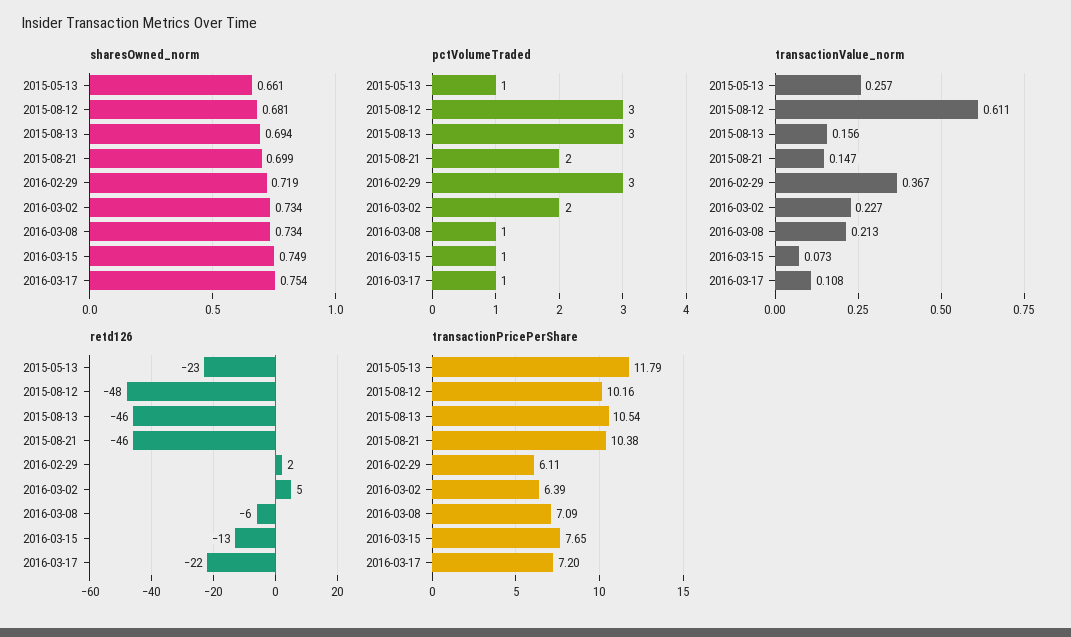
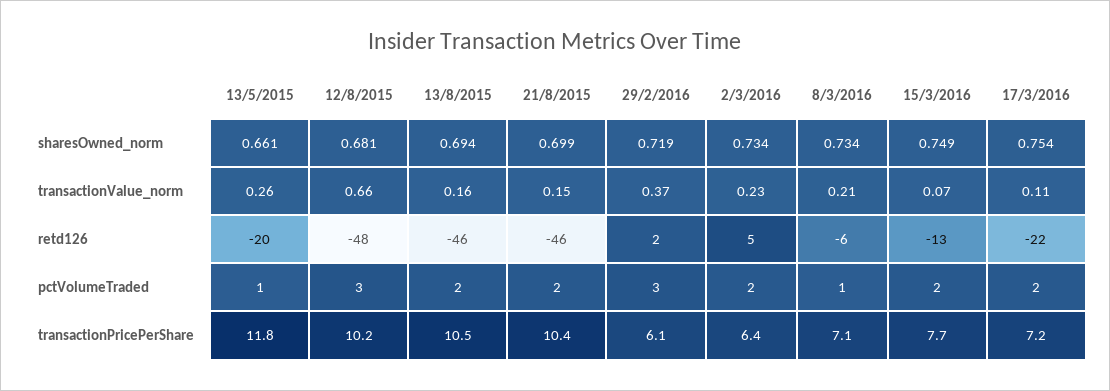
  {
    "sharesOwned_norm": {
      "2015-05-13": 0.661,
      "2015-08-12": 0.681,
      "2015-08-13": 0.694,
      "2015-08-21": 0.699,
      "2016-02-29": 0.719,
      "2016-03-02": 0.734,
      "2016-03-08": 0.734,
      "2016-03-15": 0.749,
      "2016-03-17": 0.754
    },
    "pctVolumeTraded": {
      "2015-05-13": 1,
      "2015-08-12": 3,
-     "2015-08-13": 3,
+     "2015-08-13": 2,
      "2015-08-21": 2,
      "2016-02-29": 3,
      "2016-03-02": 2,
      "2016-03-08": 1,
-     "2016-03-15": 1,
+     "2016-03-15": 2,
-     "2016-03-17": 1
+     "2016-03-17": 2
    },
    "transactionValue_norm": {
      "2015-05-13": 0.257,
-     "2015-08-12": 0.611,
+     "2015-08-12": 0.66,
      "2015-08-13": 0.156,
      "2015-08-21": 0.147,
      "2016-02-29": 0.367,
      "2016-03-02": 0.227,
      "2016-03-08": 0.213,
      "2016-03-15": 0.073,
      "2016-03-17": 0.108
    },
    "retd126": {
-     "2015-05-13": -23,
+     "2015-05-13": -20,
      "2015-08-12": -48,
      "2015-08-13": -46,
      "2015-08-21": -46,
      "2016-02-29": 2,
      "2016-03-02": 5,
      "2016-03-08": -6,
      "2016-03-15": -13,
      "2016-03-17": -22
    },
    "transactionPricePerShare": {
      "2015-05-13": 11.79,
      "2015-08-12": 10.16,
      "2015-08-13": 10.54,
      "2015-08-21": 10.38,
      "2016-02-29": 6.11,
      "2016-03-02": 6.39,
      "2016-03-08": 7.09,
      "2016-03-15": 7.65,
      "2016-03-17": 7.2
    }
  }

